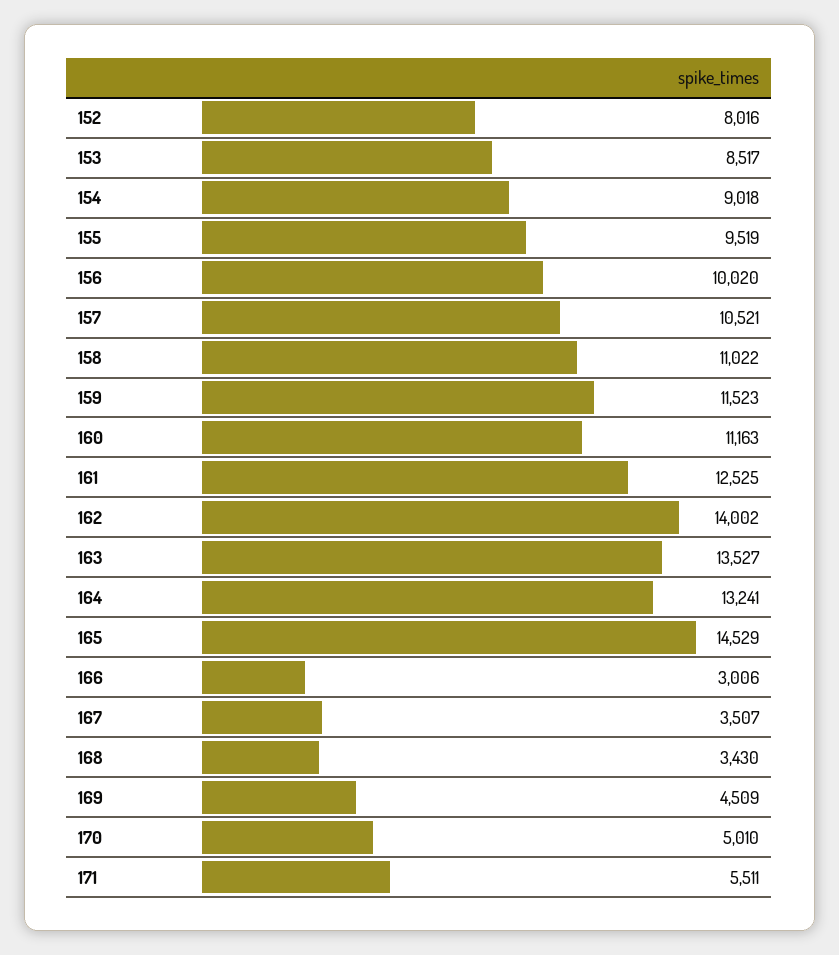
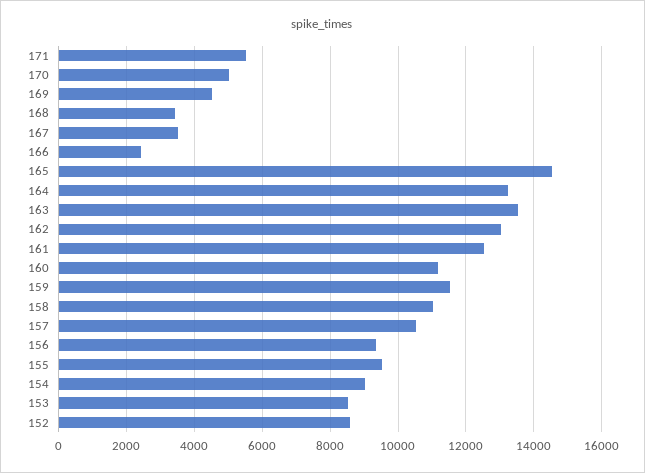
  {
-   "152": 8016,
+   "152": 8600,
    "153": 8517,
    "154": 9018,
    "155": 9519,
-   "156": 10020,
+   "156": 9400,
    "157": 10521,
    "158": 11022,
    "159": 11523,
    "160": 11163,
    "161": 12525,
-   "162": 14002,
+   "162": 13000,
    "163": 13527,
    "164": 13241,
    "165": 14529,
-   "166": 3006,
+   "166": 2400,
    "167": 3507,
    "168": 3430,
    "169": 4509,
    "170": 5010,
    "171": 5511
  }

